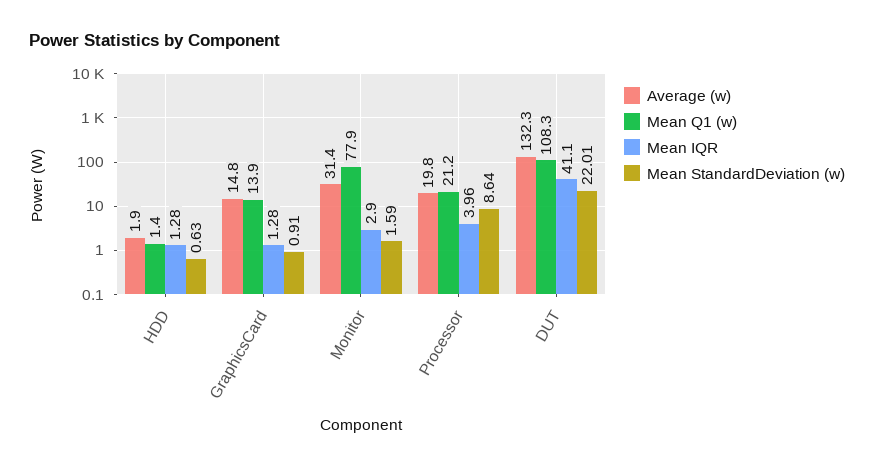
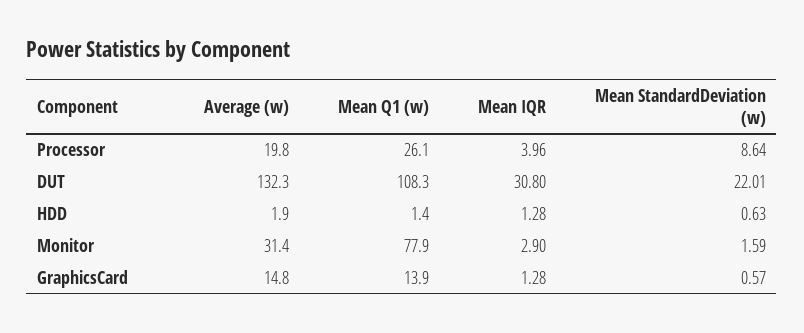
  {
    "Average (w)": {
      "HDD": 1.9,
      "GraphicsCard": 14.8,
      "Monitor": 31.4,
      "Processor": 19.8,
      "DUT": 132.3
    },
    "Mean Q1 (w)": {
      "HDD": 1.4,
      "GraphicsCard": 13.9,
      "Monitor": 77.9,
-     "Processor": 21.2,
+     "Processor": 26.1,
      "DUT": 108.3
    },
    "Mean IQR": {
      "HDD": 1.28,
      "GraphicsCard": 1.28,
      "Monitor": 2.9,
      "Processor": 3.96,
-     "DUT": 41.1
+     "DUT": 30.8
    },
    "Mean StandardDeviation (w)": {
      "HDD": 0.63,
-     "GraphicsCard": 0.91,
+     "GraphicsCard": 0.57,
      "Monitor": 1.59,
      "Processor": 8.64,
      "DUT": 22.01
    }
  }

